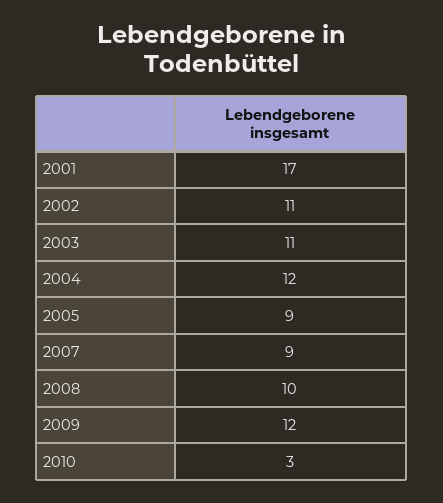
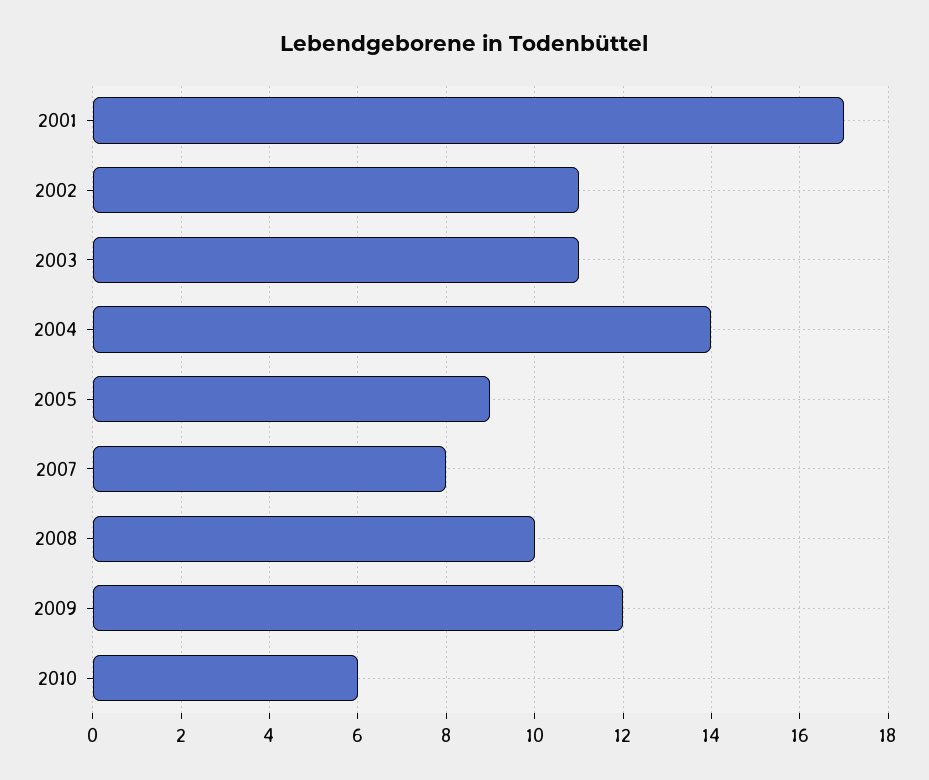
  {
    "2001": 17,
    "2002": 11,
    "2003": 11,
-   "2004": 12,
+   "2004": 14,
    "2005": 9,
-   "2007": 9,
+   "2007": 8,
    "2008": 10,
    "2009": 12,
-   "2010": 3
+   "2010": 6
  }

